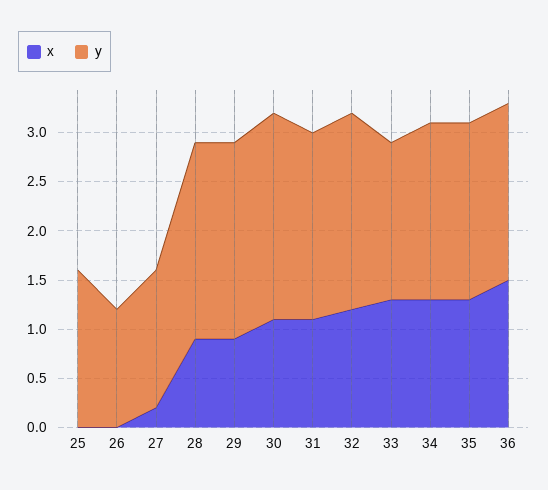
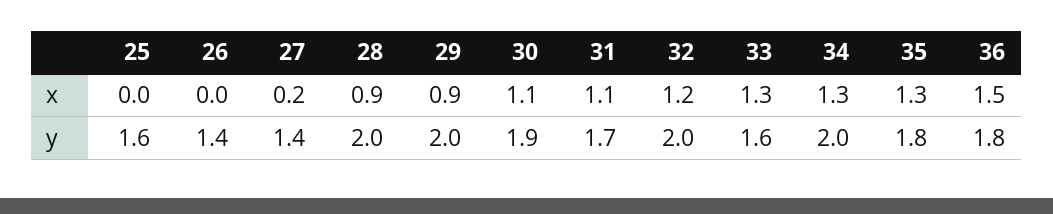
  {
    "x": {
      "25": 0,
      "26": 0,
      "27": 0.2,
      "28": 0.9,
      "29": 0.9,
      "30": 1.1,
      "31": 1.1,
      "32": 1.2,
      "33": 1.3,
      "34": 1.3,
      "35": 1.3,
      "36": 1.5
    },
    "y": {
      "25": 1.6,
-     "26": 1.2,
+     "26": 1.4,
      "27": 1.4,
      "28": 2,
      "29": 2,
-     "30": 2.1,
+     "30": 1.9,
-     "31": 1.9,
+     "31": 1.7,
      "32": 2,
      "33": 1.6,
-     "34": 1.8,
+     "34": 2,
      "35": 1.8,
      "36": 1.8
    }
  }

